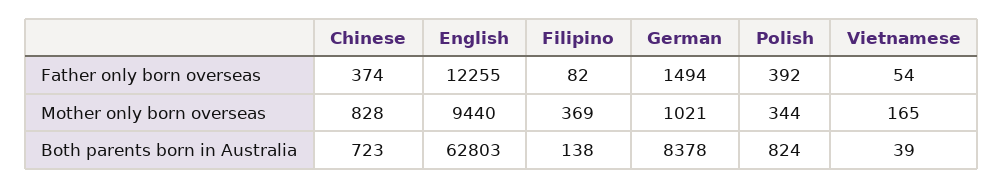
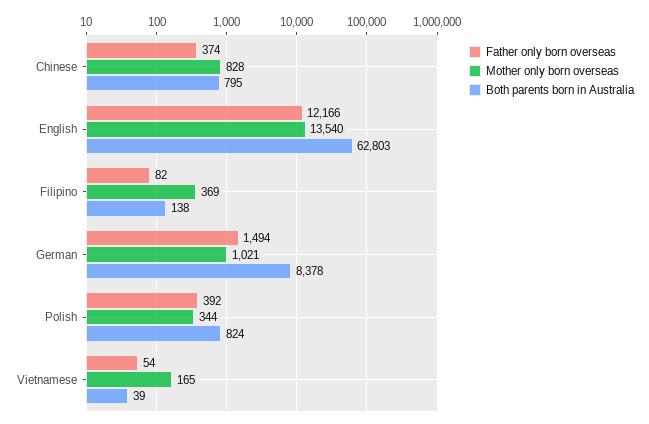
  {
    "Father only born overseas": {
      "Chinese": 374,
-     "English": 12255,
+     "English": 12166,
      "Filipino": 82,
      "German": 1494,
      "Polish": 392,
      "Vietnamese": 54
    },
    "Mother only born overseas": {
      "Chinese": 828,
-     "English": 9440,
+     "English": 13540,
      "Filipino": 369,
      "German": 1021,
      "Polish": 344,
      "Vietnamese": 165
    },
    "Both parents born in Australia": {
-     "Chinese": 723,
+     "Chinese": 795,
      "English": 62803,
      "Filipino": 138,
      "German": 8378,
      "Polish": 824,
      "Vietnamese": 39
    }
  }

